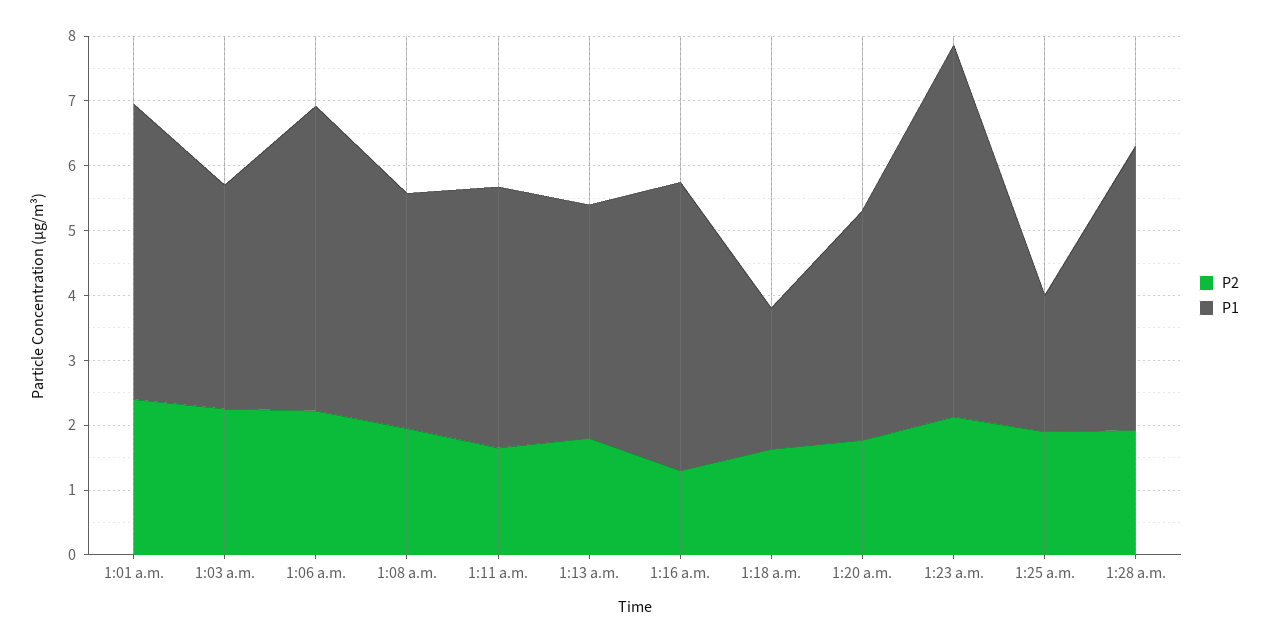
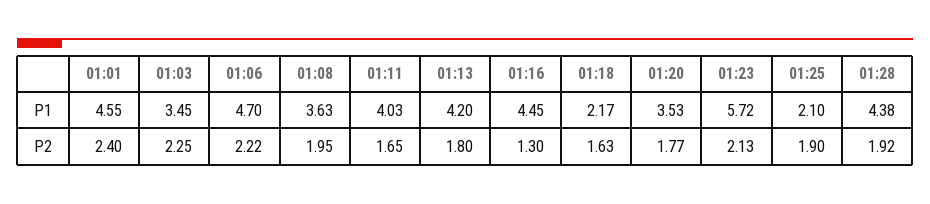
  {
    "P2": {
      "1:01 a.m.": 2.4,
      "1:03 a.m.": 2.25,
      "1:06 a.m.": 2.22,
      "1:08 a.m.": 1.95,
      "1:11 a.m.": 1.65,
      "1:13 a.m.": 1.8,
      "1:16 a.m.": 1.3,
      "1:18 a.m.": 1.63,
      "1:20 a.m.": 1.77,
      "1:23 a.m.": 2.13,
      "1:25 a.m.": 1.9,
      "1:28 a.m.": 1.92
    },
    "P1": {
      "1:01 a.m.": 4.55,
      "1:03 a.m.": 3.45,
      "1:06 a.m.": 4.7,
      "1:08 a.m.": 3.63,
      "1:11 a.m.": 4.03,
-     "1:13 a.m.": 3.6,
+     "1:13 a.m.": 4.2,
      "1:16 a.m.": 4.45,
      "1:18 a.m.": 2.17,
      "1:20 a.m.": 3.53,
      "1:23 a.m.": 5.72,
      "1:25 a.m.": 2.1,
      "1:28 a.m.": 4.38
    }
  }

